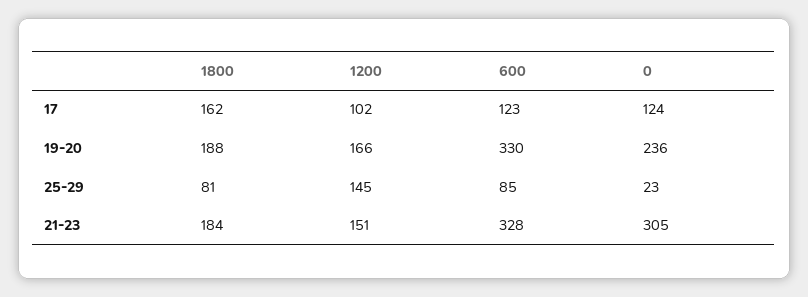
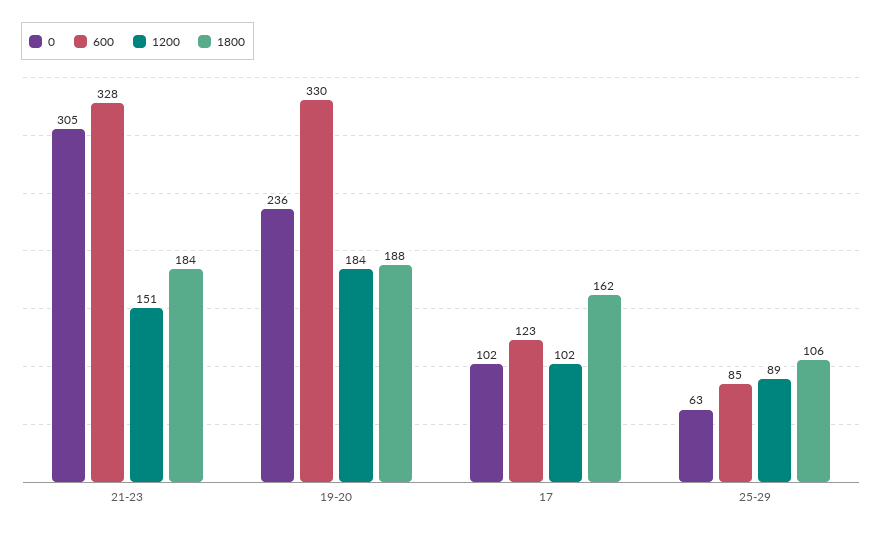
  {
    "1800": {
      "17": 162,
      "19-20": 188,
-     "25-29": 81,
+     "25-29": 106,
      "21-23": 184
    },
    "1200": {
      "17": 102,
-     "19-20": 166,
+     "19-20": 184,
-     "25-29": 145,
+     "25-29": 89,
      "21-23": 151
    },
    "600": {
      "17": 123,
      "19-20": 330,
      "25-29": 85,
      "21-23": 328
    },
    "0": {
-     "17": 124,
+     "17": 102,
      "19-20": 236,
-     "25-29": 23,
+     "25-29": 63,
      "21-23": 305
    }
  }

